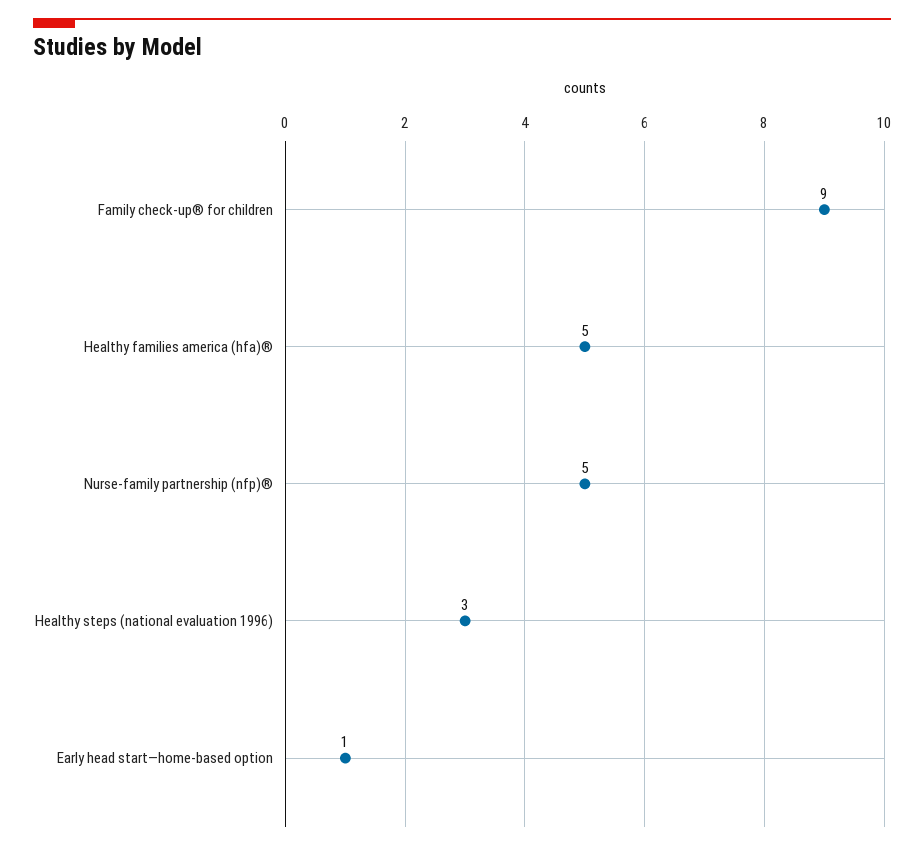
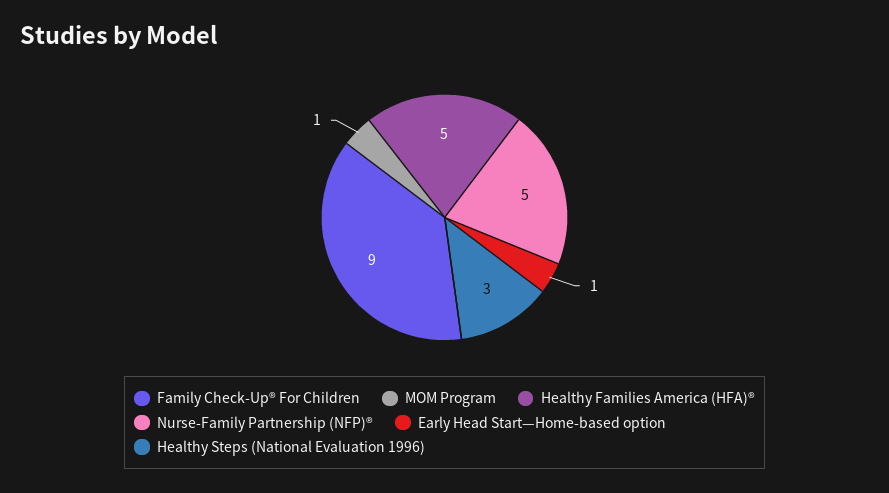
  {
    "Family check-up® for children": 9,
    "Healthy families america (hfa)®": 5,
    "Nurse-family partnership (nfp)®": 5,
    "Healthy steps (national evaluation 1996)": 3,
-   "Early head start—home-based option": 1
+   "Early head start—home-based option": 1,
+   "MOM Program": 1
  }

